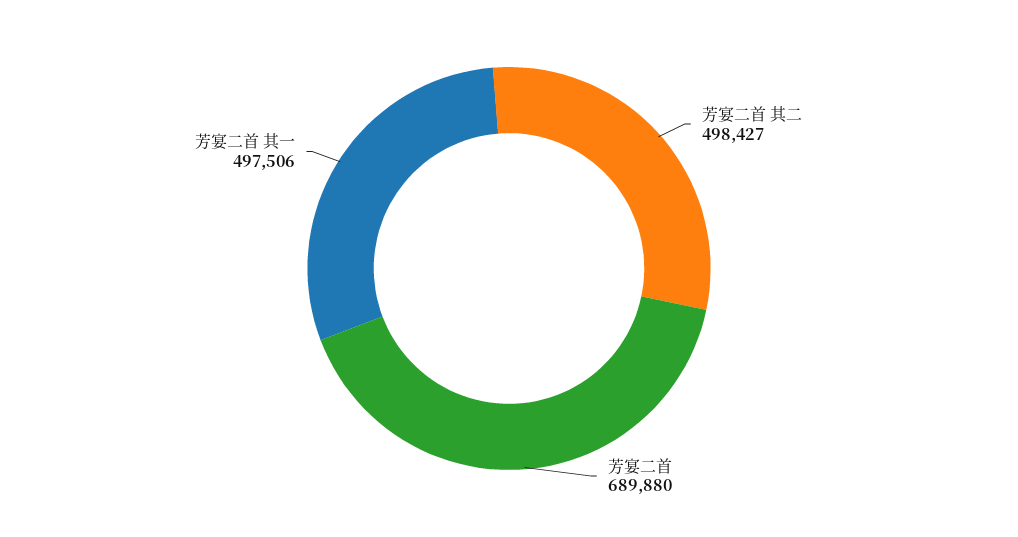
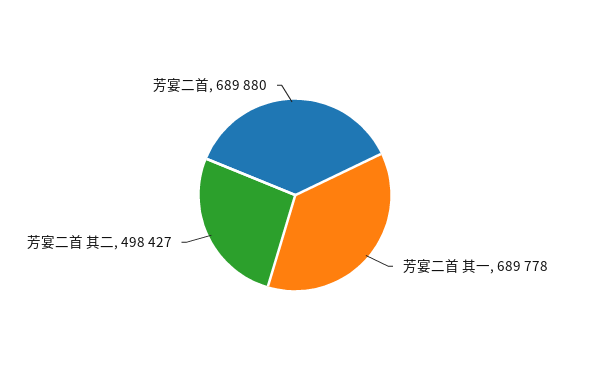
  {
    "芳宴二首 其二": 498427,
    "芳宴二首": 689880,
-   "芳宴二首 其一": 497506
+   "芳宴二首 其一": 689778
  }

